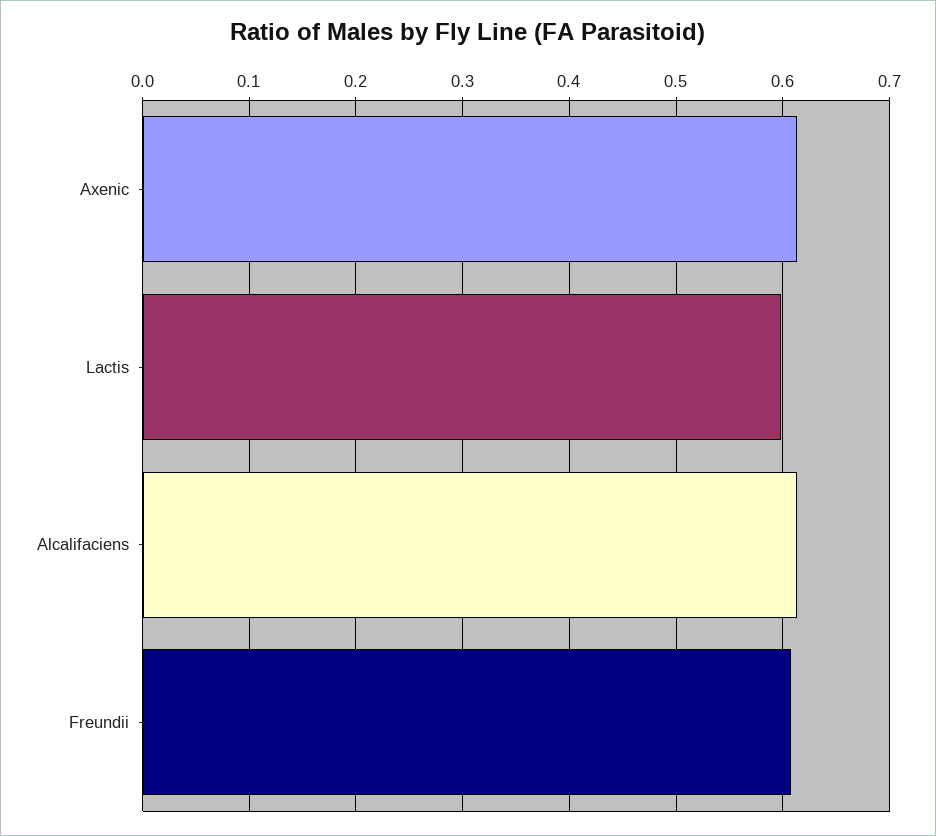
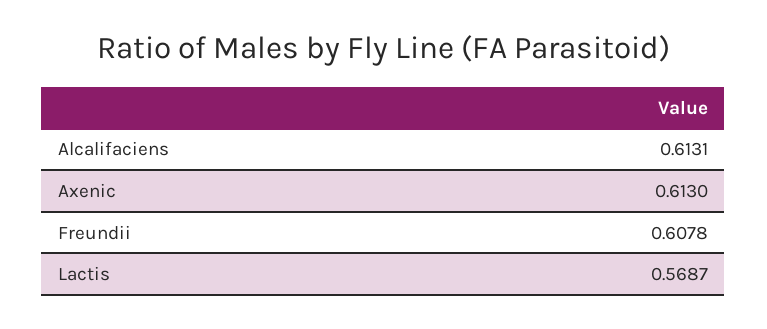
  {
    "Axenic": 0.613,
-   "Lactis": 0.6,
+   "Lactis": 0.5687,
    "Alcalifaciens": 0.6131,
    "Freundii": 0.6078
  }

